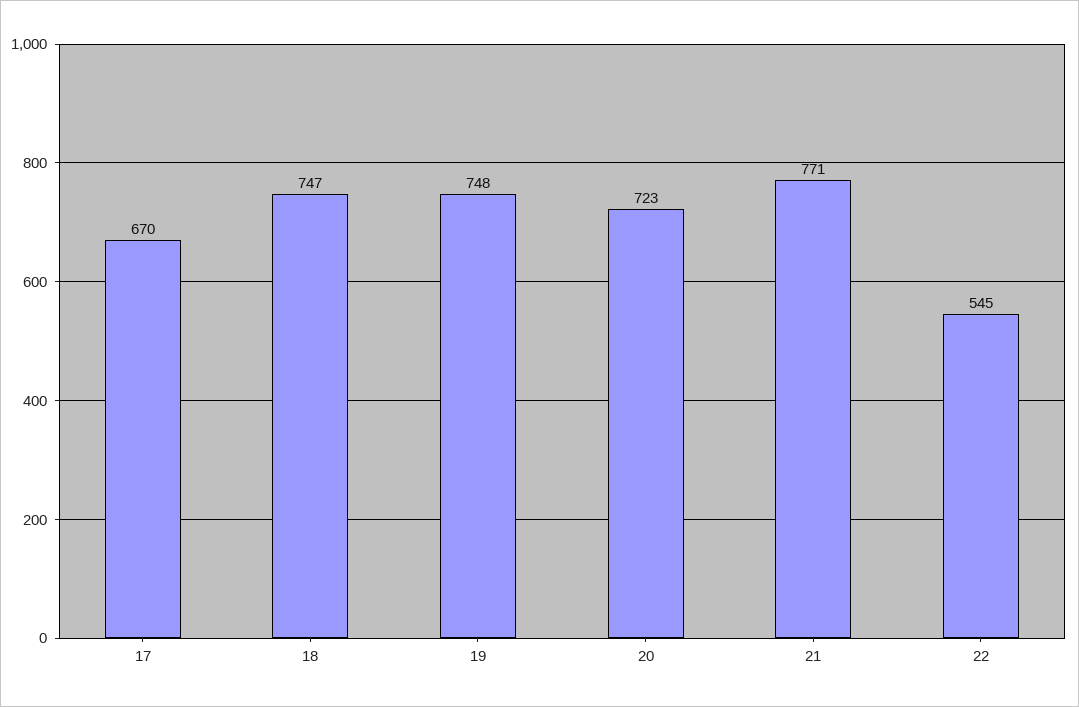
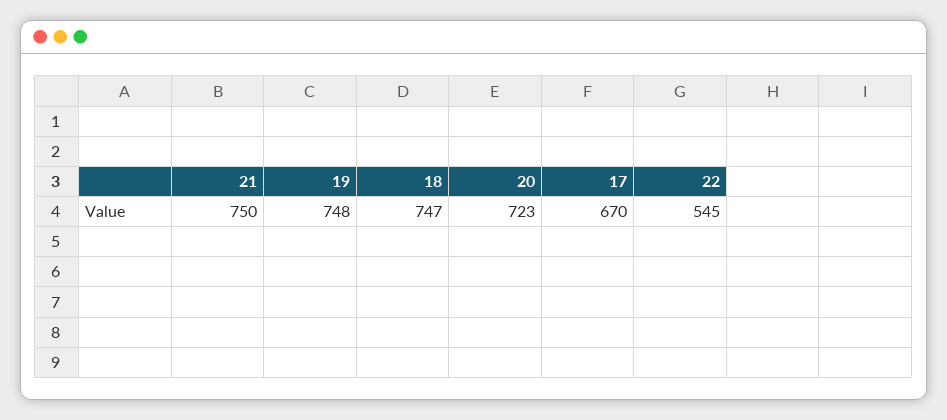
  {
    "17": 670,
    "18": 747,
    "19": 748,
    "20": 723,
-   "21": 771,
+   "21": 750,
    "22": 545
  }

